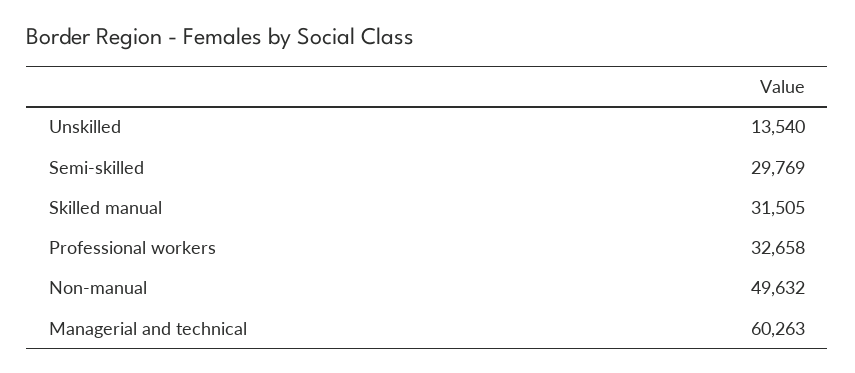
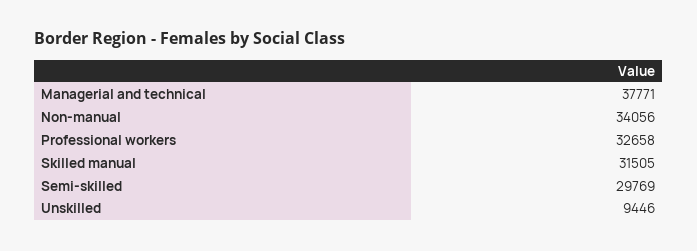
  {
-   "Unskilled": 13540,
+   "Unskilled": 9446,
    "Semi-skilled": 29769,
    "Skilled manual": 31505,
    "Professional workers": 32658,
-   "Non-manual": 49632,
+   "Non-manual": 34056,
-   "Managerial and technical": 60263
+   "Managerial and technical": 37771
  }

